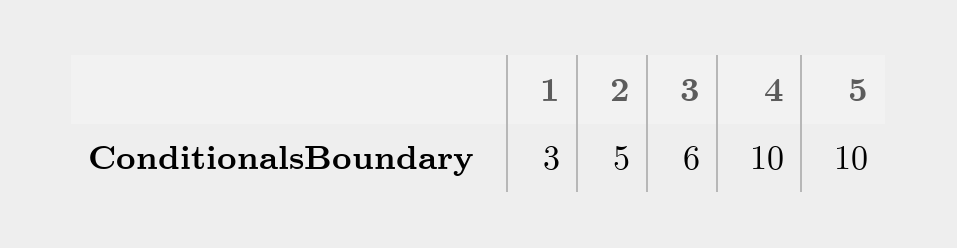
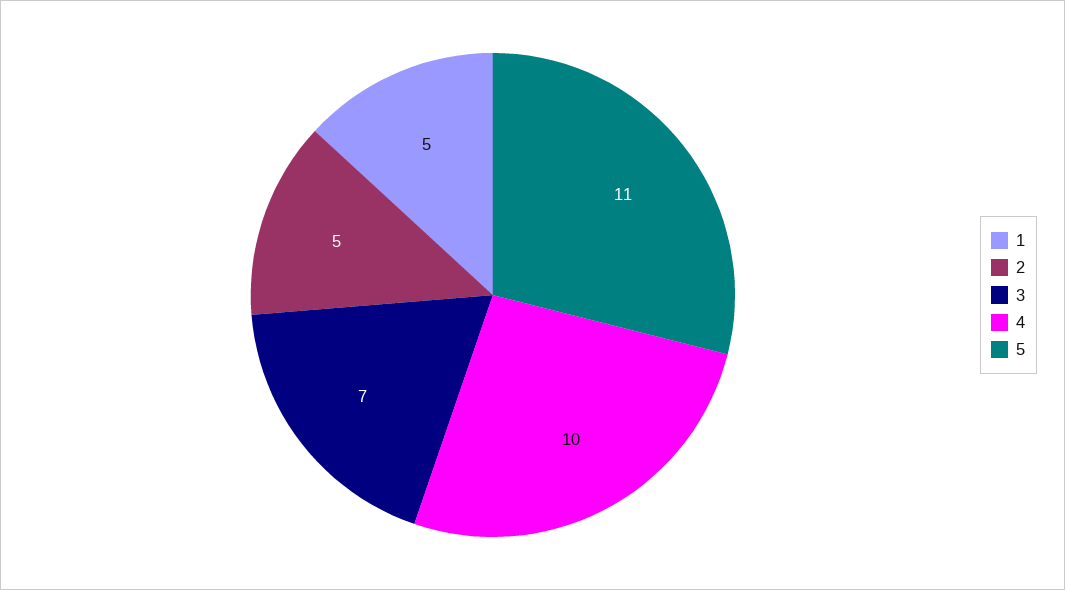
  {
-   "1": 3,
+   "1": 5,
    "2": 5,
-   "3": 6,
+   "3": 7,
    "4": 10,
-   "5": 10
+   "5": 11
  }

